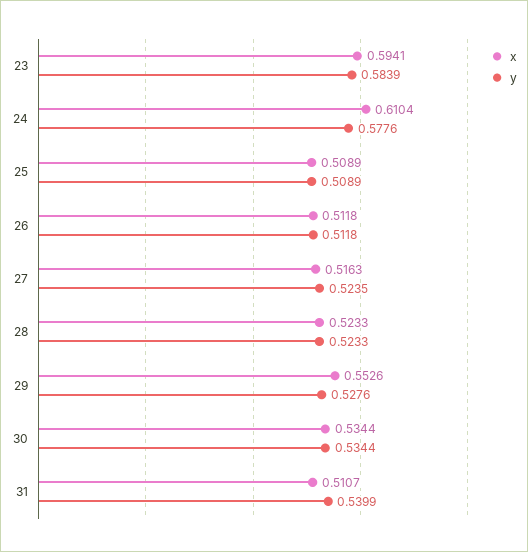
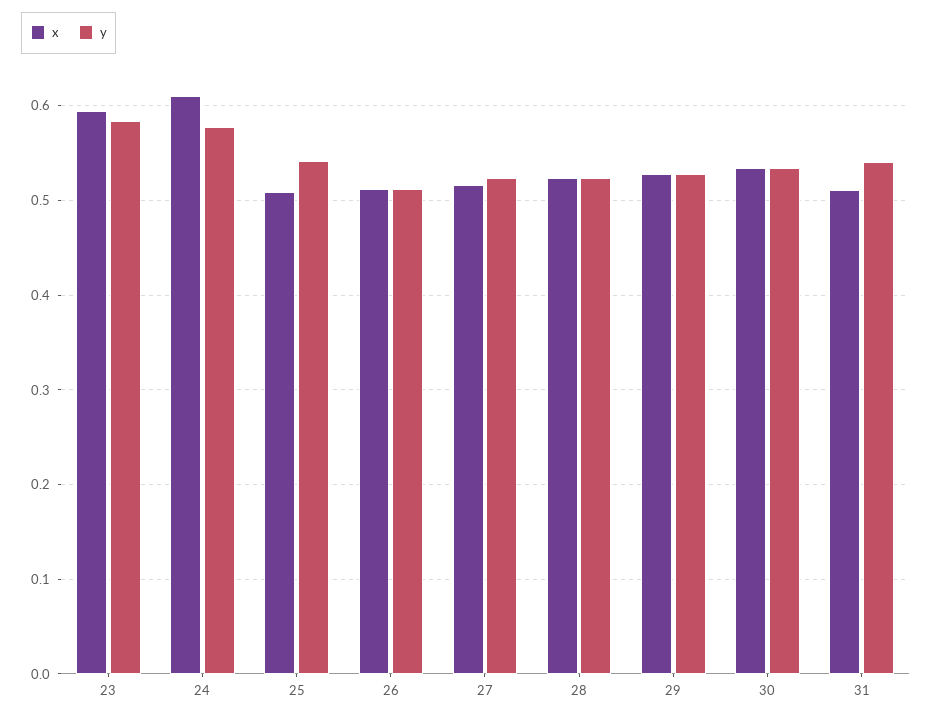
  {
    "x": {
      "23": 0.5941,
      "24": 0.6104,
      "25": 0.5089,
      "26": 0.5118,
      "27": 0.5163,
      "28": 0.5233,
-     "29": 0.5526,
+     "29": 0.53,
      "30": 0.5344,
      "31": 0.5107
    },
    "y": {
      "23": 0.5839,
      "24": 0.5776,
-     "25": 0.5089,
+     "25": 0.54,
      "26": 0.5118,
      "27": 0.5235,
      "28": 0.5233,
      "29": 0.5276,
      "30": 0.5344,
      "31": 0.5399
    }
  }

